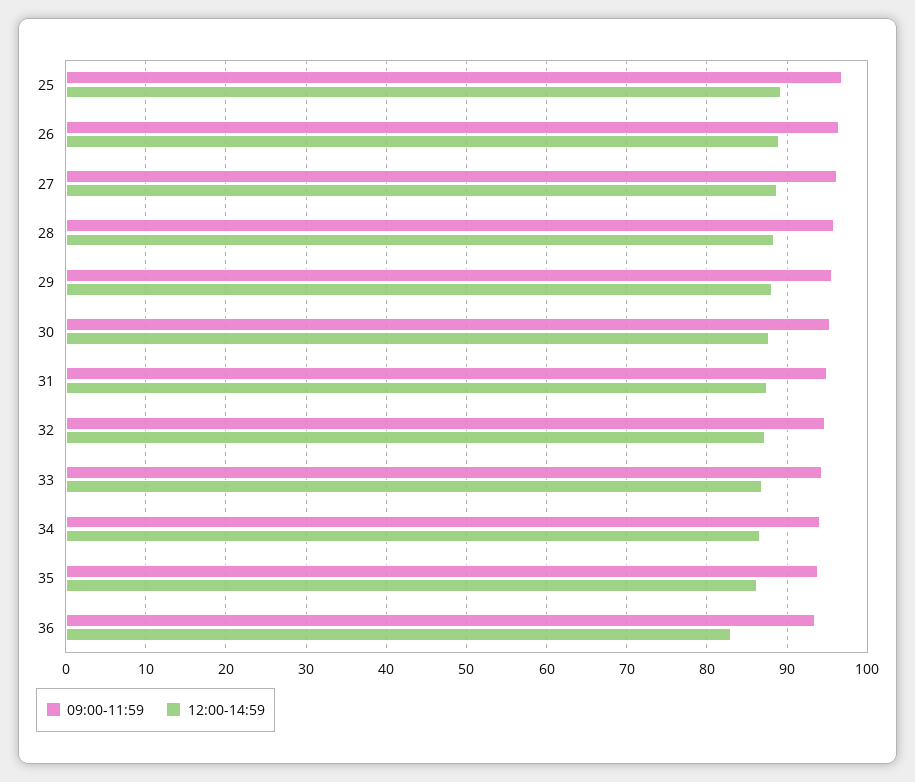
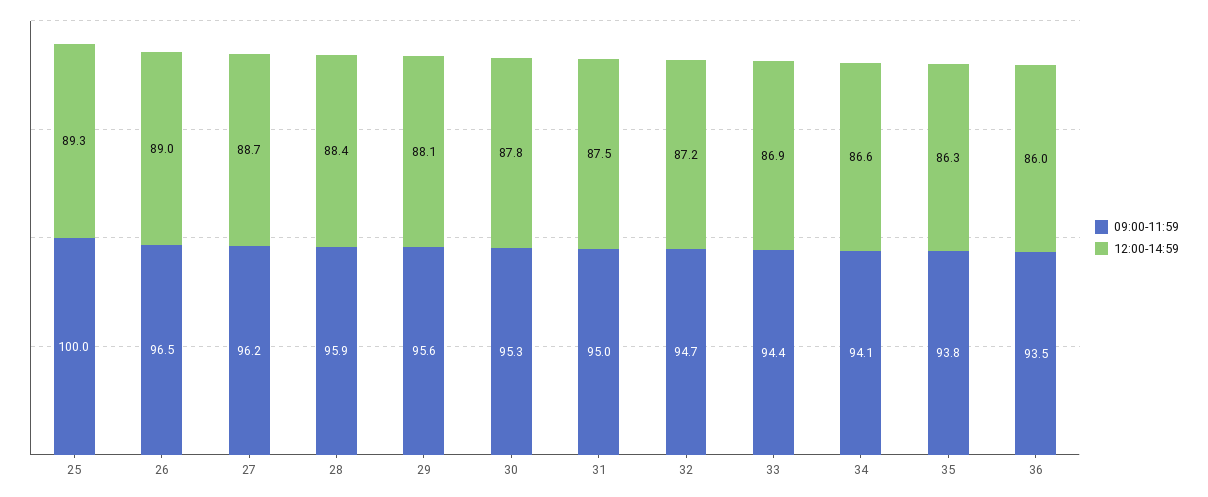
  {
    "09:00-11:59": {
-     "25": 97,
+     "25": 100,
      "26": 96.5,
      "27": 96.2,
      "28": 95.9,
      "29": 95.6,
      "30": 95.3,
      "31": 95,
      "32": 94.7,
      "33": 94.4,
      "34": 94.1,
      "35": 93.8,
      "36": 93.5
    },
    "12:00-14:59": {
      "25": 89.3,
      "26": 89,
      "27": 88.7,
      "28": 88.4,
      "29": 88.1,
      "30": 87.8,
      "31": 87.5,
      "32": 87.2,
      "33": 86.9,
      "34": 86.6,
      "35": 86.3,
-     "36": 83
+     "36": 86
    }
  }

